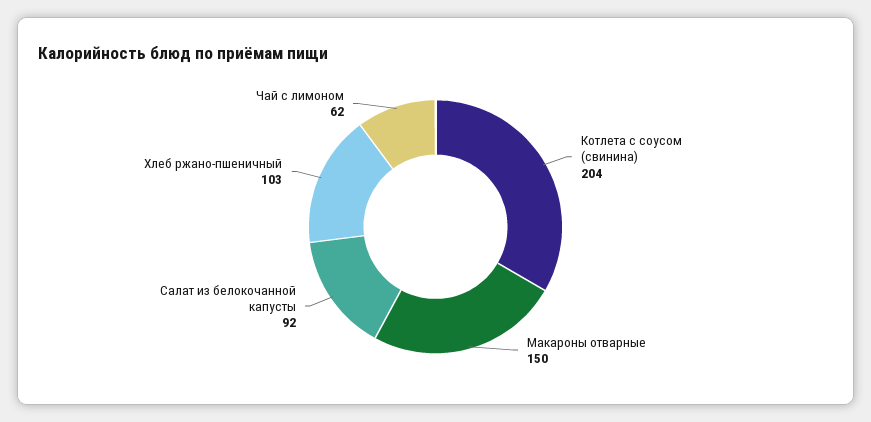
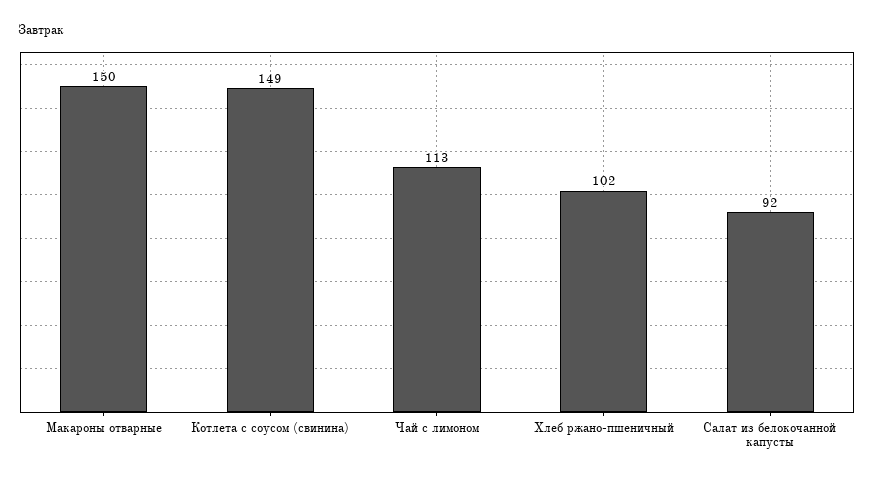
  {
-   "Котлета с соусом (свинина)": 204,
+   "Котлета с соусом (свинина)": 149,
    "Макароны отварные": 150,
    "Салат из белокочанной капусты": 92,
-   "Хлеб ржано-пшеничный": 103,
+   "Хлеб ржано-пшеничный": 102,
-   "Чай с лимоном": 62
+   "Чай с лимоном": 113
  }

